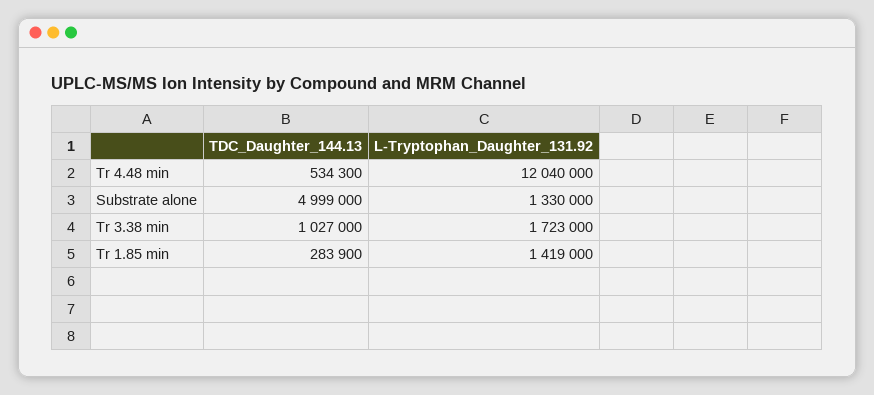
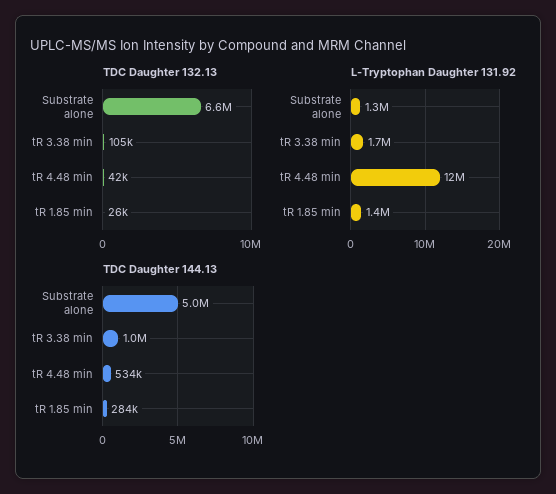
  {
    "TDC_Daughter_144.13": {
      "Tr 4.48 min": 534300,
      "Substrate alone": 4999000,
      "Tr 3.38 min": 1027000,
      "Tr 1.85 min": 283900
    },
    "L-Tryptophan_Daughter_131.92": {
      "Tr 4.48 min": 12040000,
      "Substrate alone": 1330000,
      "Tr 3.38 min": 1723000,
      "Tr 1.85 min": 1419000
-   }
+   },
+   "TDC Daughter 132.13": {
+     "Substrate alone": 6600000,
+     "Tr 3.38 min": 105000,
+     "Tr 4.48 min": 42000,
+     "Tr 1.85 min": 26000
+   }
  }

